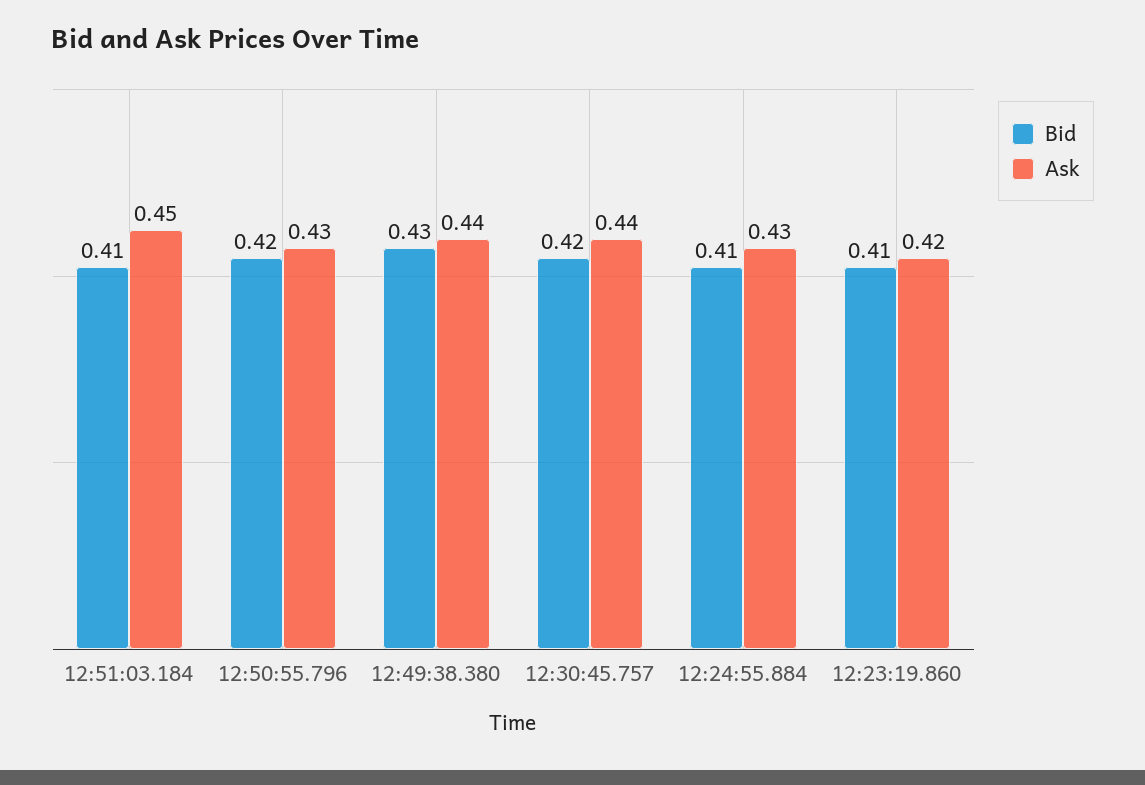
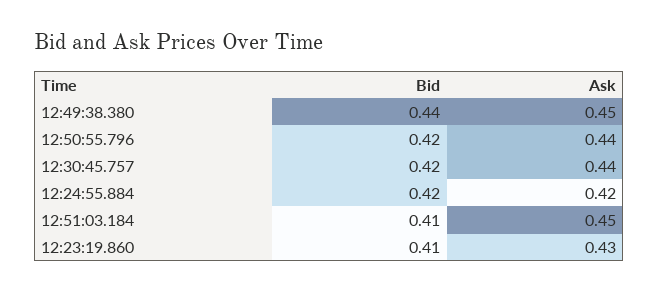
  {
    "Bid": {
      "12:51:03.184": 0.41,
      "12:50:55.796": 0.42,
-     "12:49:38.380": 0.43,
+     "12:49:38.380": 0.44,
      "12:30:45.757": 0.42,
-     "12:24:55.884": 0.41,
+     "12:24:55.884": 0.42,
      "12:23:19.860": 0.41
    },
    "Ask": {
      "12:51:03.184": 0.45,
-     "12:50:55.796": 0.43,
+     "12:50:55.796": 0.44,
-     "12:49:38.380": 0.44,
+     "12:49:38.380": 0.45,
      "12:30:45.757": 0.44,
-     "12:24:55.884": 0.43,
+     "12:24:55.884": 0.42,
-     "12:23:19.860": 0.42
+     "12:23:19.860": 0.43
    }
  }

